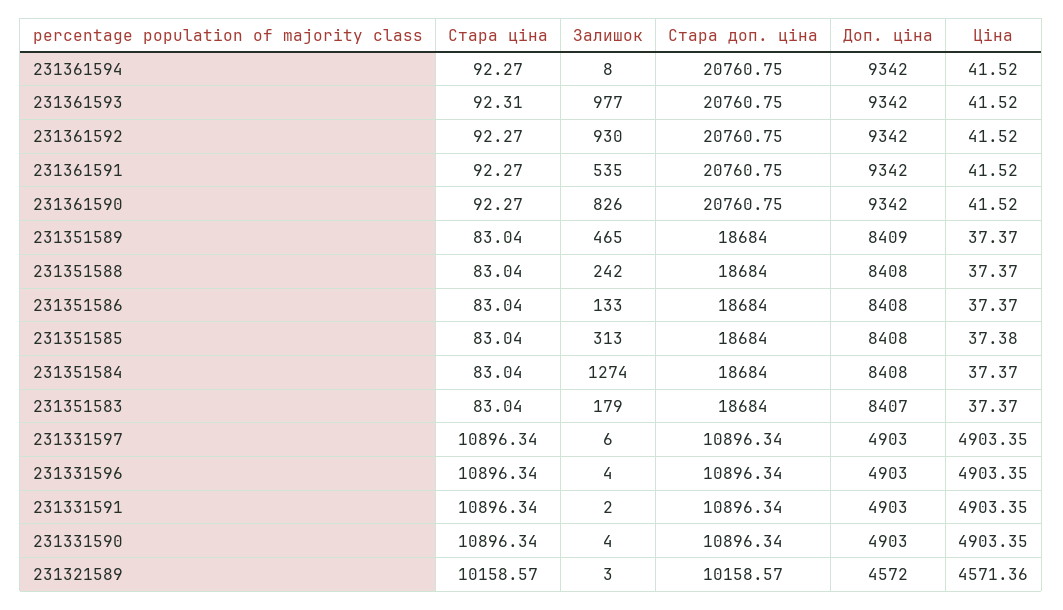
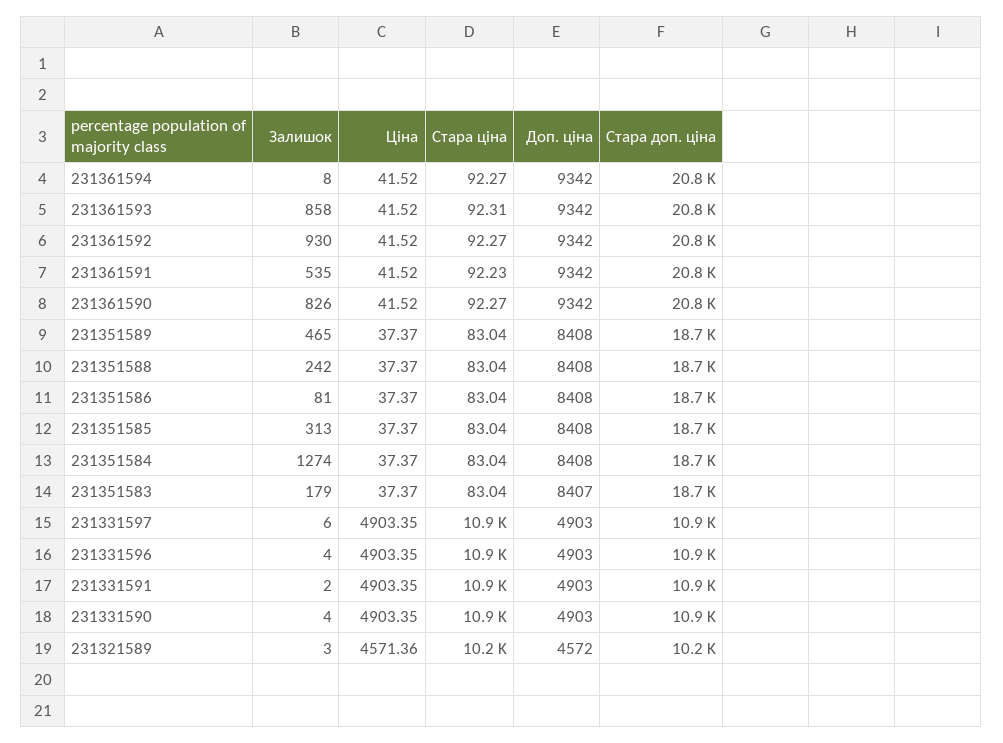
  {
    "Стара ціна": {
      "231361594": 92.27,
      "231361593": 92.31,
      "231361592": 92.27,
-     "231361591": 92.27,
+     "231361591": 92.23,
      "231361590": 92.27,
      "231351589": 83.04,
      "231351588": 83.04,
      "231351586": 83.04,
      "231351585": 83.04,
      "231351584": 83.04,
      "231351583": 83.04,
      "231331597": 10896.34,
      "231331596": 10896.34,
      "231331591": 10896.34,
      "231331590": 10896.34,
      "231321589": 10158.57
    },
    "Залишок": {
      "231361594": 8,
-     "231361593": 977,
+     "231361593": 858,
      "231361592": 930,
      "231361591": 535,
      "231361590": 826,
      "231351589": 465,
      "231351588": 242,
-     "231351586": 133,
+     "231351586": 81,
      "231351585": 313,
      "231351584": 1274,
      "231351583": 179,
      "231331597": 6,
      "231331596": 4,
      "231331591": 2,
      "231331590": 4,
      "231321589": 3
    },
    "Стара доп. ціна": {
      "231361594": 20760.75,
      "231361593": 20760.75,
      "231361592": 20760.75,
      "231361591": 20760.75,
      "231361590": 20760.75,
      "231351589": 18684,
      "231351588": 18684,
      "231351586": 18684,
      "231351585": 18684,
      "231351584": 18684,
      "231351583": 18684,
      "231331597": 10896.34,
      "231331596": 10896.34,
      "231331591": 10896.34,
      "231331590": 10896.34,
      "231321589": 10158.57
    },
    "Доп. ціна": {
      "231361594": 9342,
      "231361593": 9342,
      "231361592": 9342,
      "231361591": 9342,
      "231361590": 9342,
-     "231351589": 8409,
+     "231351589": 8408,
      "231351588": 8408,
      "231351586": 8408,
      "231351585": 8408,
      "231351584": 8408,
      "231351583": 8407,
      "231331597": 4903,
      "231331596": 4903,
      "231331591": 4903,
      "231331590": 4903,
      "231321589": 4572
    },
    "Ціна": {
      "231361594": 41.52,
      "231361593": 41.52,
      "231361592": 41.52,
      "231361591": 41.52,
      "231361590": 41.52,
      "231351589": 37.37,
      "231351588": 37.37,
      "231351586": 37.37,
-     "231351585": 37.38,
+     "231351585": 37.37,
      "231351584": 37.37,
      "231351583": 37.37,
      "231331597": 4903.35,
      "231331596": 4903.35,
      "231331591": 4903.35,
      "231331590": 4903.35,
      "231321589": 4571.36
    }
  }

